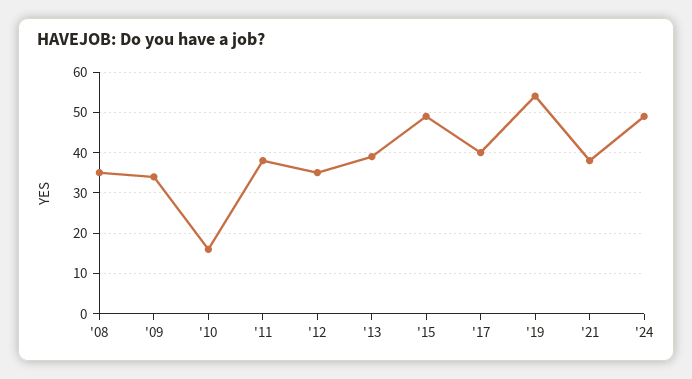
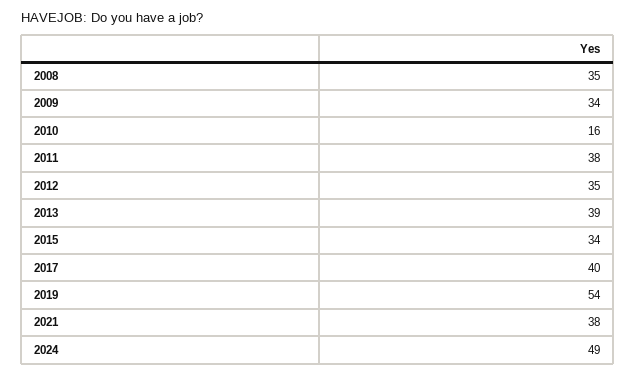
  {
    "'08": 35,
    "'09": 34,
    "'10": 16,
    "'11": 38,
    "'12": 35,
    "'13": 39,
-   "'15": 50,
+   "'15": 34,
    "'17": 40,
    "'19": 54,
    "'21": 38,
    "'24": 49
  }

